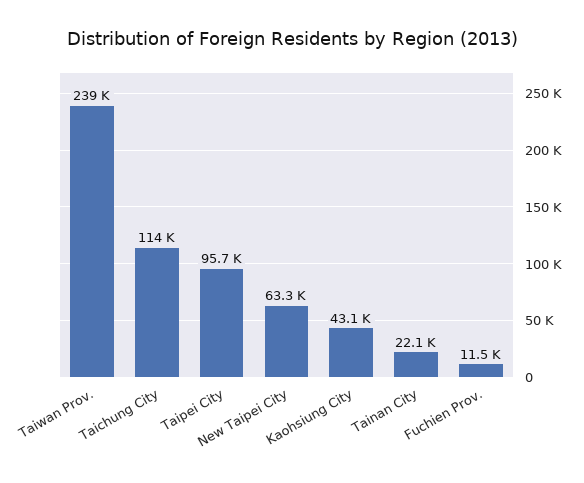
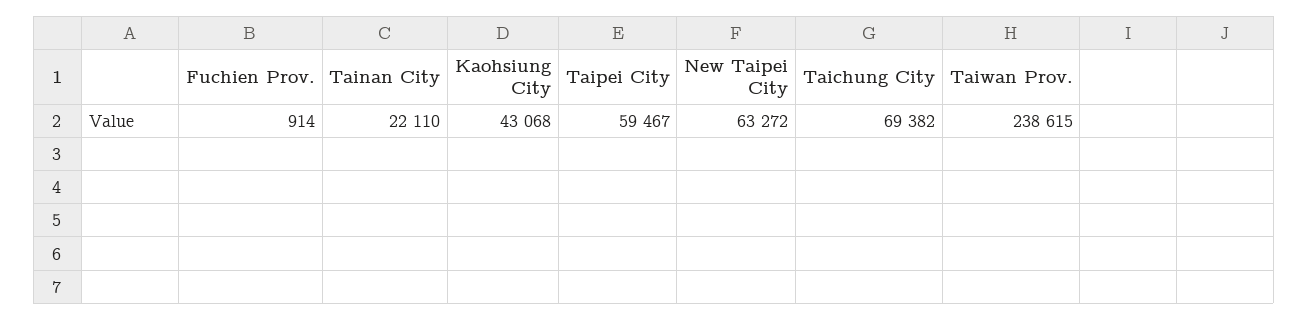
  {
    "Taiwan Prov.": 238615,
-   "Taichung City": 114000,
+   "Taichung City": 69382,
-   "Taipei City": 95700,
+   "Taipei City": 59467,
    "New Taipei City": 63272,
    "Kaohsiung City": 43068,
    "Tainan City": 22110,
-   "Fuchien Prov.": 11500
+   "Fuchien Prov.": 914
  }

